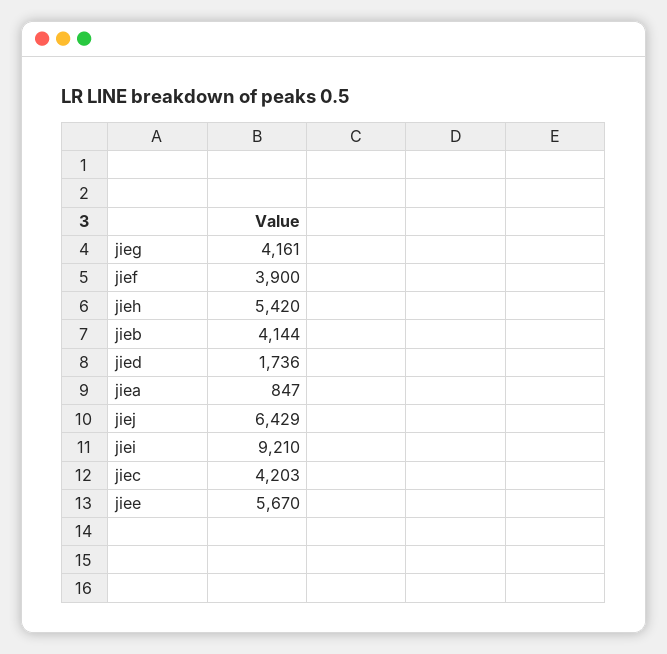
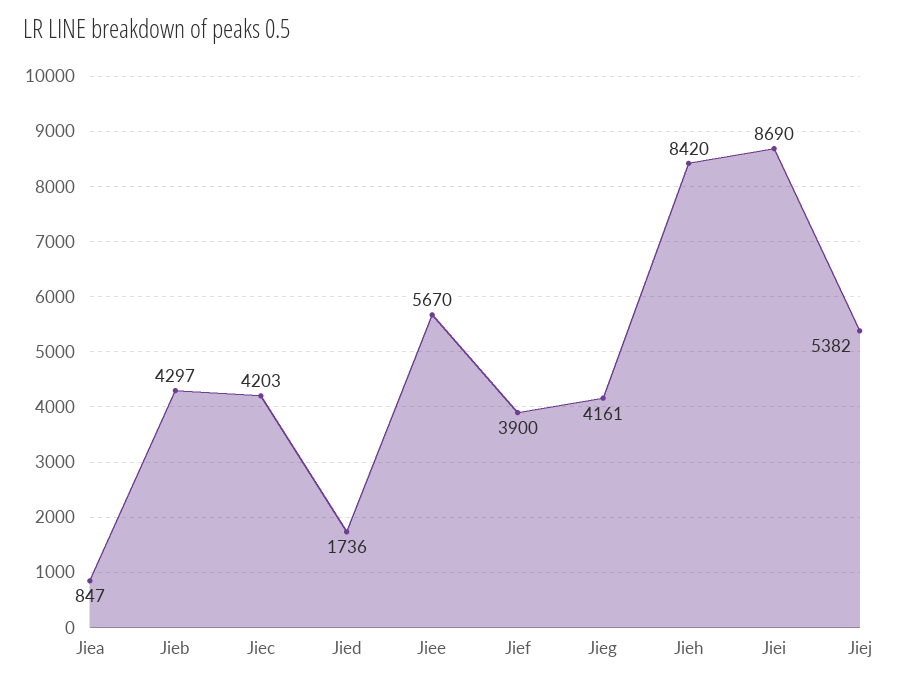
  {
    "jieg": 4161,
    "jief": 3900,
-   "jieh": 5420,
+   "jieh": 8420,
-   "jieb": 4144,
+   "jieb": 4297,
    "jied": 1736,
    "jiea": 847,
-   "jiej": 6429,
+   "jiej": 5382,
-   "jiei": 9210,
+   "jiei": 8690,
    "jiec": 4203,
    "jiee": 5670
  }

